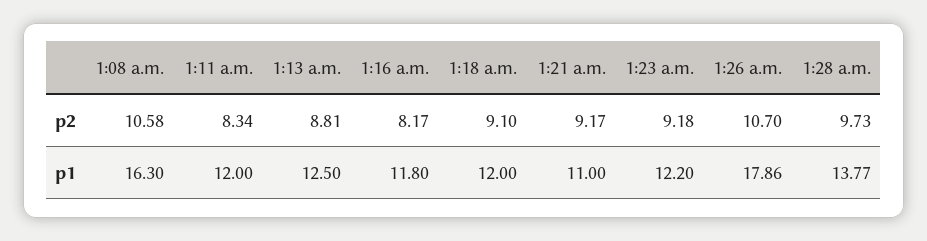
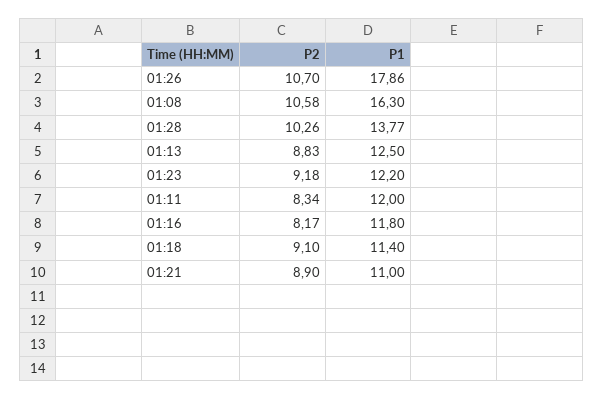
  {
    "1:08 a.m.": {
      "p2": 10.58,
      "p1": 16.3
    },
    "1:11 a.m.": {
      "p2": 8.34,
      "p1": 12
    },
    "1:13 a.m.": {
-     "p2": 8.81,
+     "p2": 8.83,
      "p1": 12.5
    },
    "1:16 a.m.": {
      "p2": 8.17,
      "p1": 11.8
    },
    "1:18 a.m.": {
      "p2": 9.1,
-     "p1": 12
+     "p1": 11.4
    },
    "1:21 a.m.": {
-     "p2": 9.17,
+     "p2": 8.9,
      "p1": 11
    },
    "1:23 a.m.": {
      "p2": 9.18,
      "p1": 12.2
    },
    "1:26 a.m.": {
      "p2": 10.7,
      "p1": 17.86
    },
    "1:28 a.m.": {
-     "p2": 9.73,
+     "p2": 10.26,
      "p1": 13.77
    }
  }

